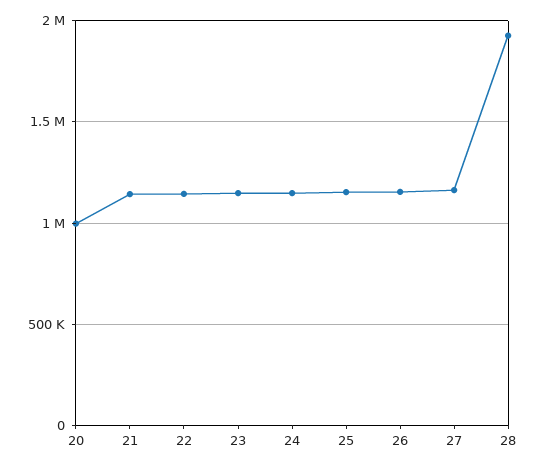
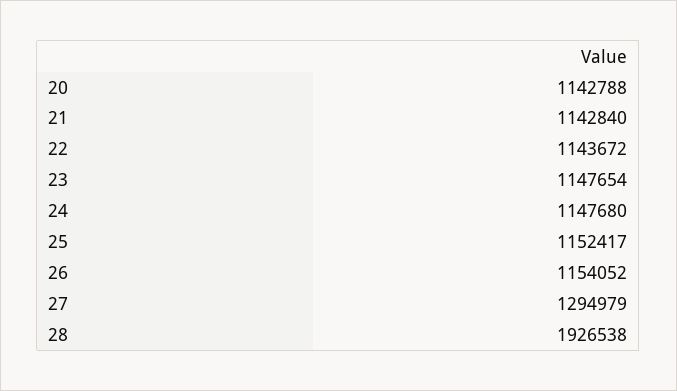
  {
-   "20": 1000000,
+   "20": 1142788,
    "21": 1142840,
    "22": 1143672,
    "23": 1147654,
    "24": 1147680,
    "25": 1152417,
    "26": 1154052,
-   "27": 1150000,
+   "27": 1294979,
    "28": 1926538
  }

